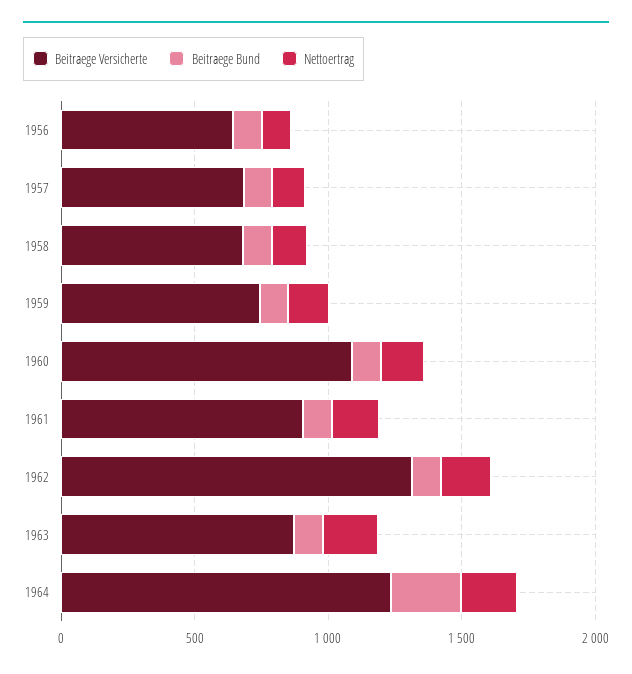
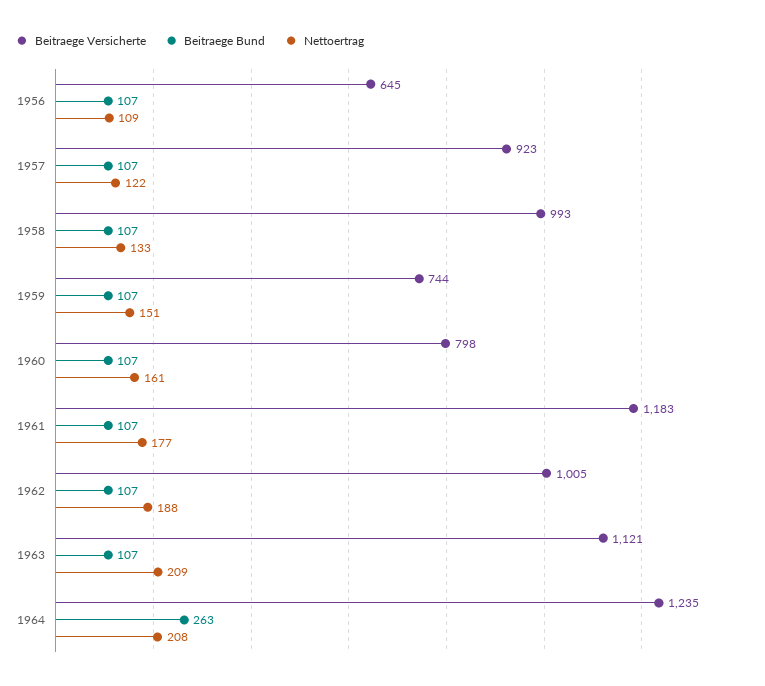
  {
    "Beitraege Versicherte": {
      "1956": 645,
-     "1957": 700,
+     "1957": 923,
-     "1958": 700,
+     "1958": 993,
      "1959": 744,
-     "1960": 1100,
+     "1960": 798,
-     "1961": 900,
+     "1961": 1183,
-     "1962": 1300,
+     "1962": 1005,
-     "1963": 900,
+     "1963": 1121,
      "1964": 1235
    },
    "Beitraege Bund": {
      "1956": 107,
      "1957": 107,
      "1958": 107,
      "1959": 107,
      "1960": 107,
      "1961": 107,
      "1962": 107,
      "1963": 107,
      "1964": 263
    },
    "Nettoertrag": {
      "1956": 109,
      "1957": 122,
      "1958": 133,
      "1959": 151,
      "1960": 161,
      "1961": 177,
      "1962": 188,
      "1963": 209,
      "1964": 208
    }
  }

